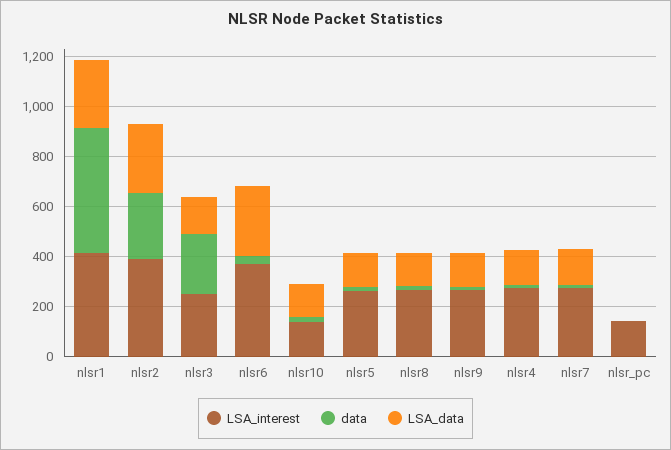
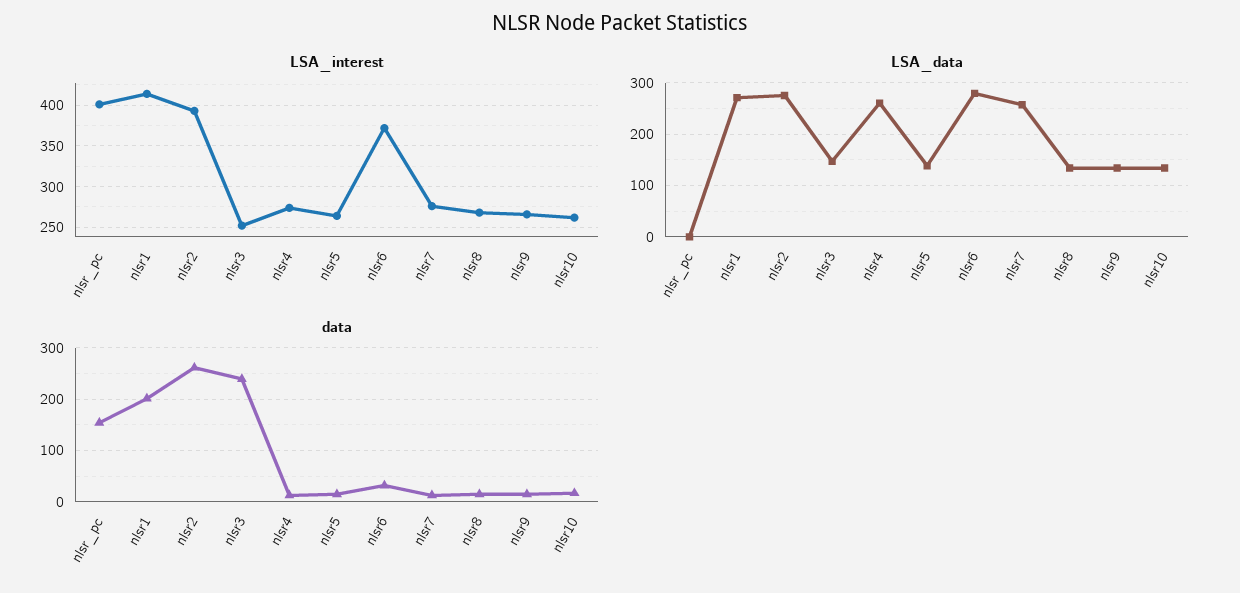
  {
    "LSA_interest": {
      "nlsr1": 410,
      "nlsr2": 390,
      "nlsr3": 250,
      "nlsr6": 370,
-     "nlsr10": 150,
+     "nlsr10": 260,
      "nlsr5": 260,
      "nlsr8": 270,
      "nlsr9": 270,
      "nlsr4": 270,
      "nlsr7": 280,
-     "nlsr_pc": 150
+     "nlsr_pc": 400
    },
    "data": {
-     "nlsr1": 500,
+     "nlsr1": 200,
      "nlsr2": 260,
      "nlsr3": 240,
      "nlsr6": 40,
      "nlsr10": 20,
      "nlsr5": 20,
      "nlsr8": 20,
      "nlsr9": 20,
      "nlsr4": 20,
      "nlsr7": 20,
-     "nlsr_pc": 0
+     "nlsr_pc": 160
    },
    "LSA_data": {
      "nlsr1": 280,
      "nlsr2": 280,
      "nlsr3": 140,
      "nlsr6": 280,
      "nlsr10": 140,
      "nlsr5": 140,
      "nlsr8": 140,
      "nlsr9": 140,
-     "nlsr4": 150,
+     "nlsr4": 260,
-     "nlsr7": 150,
+     "nlsr7": 260,
      "nlsr_pc": 0
    }
  }

